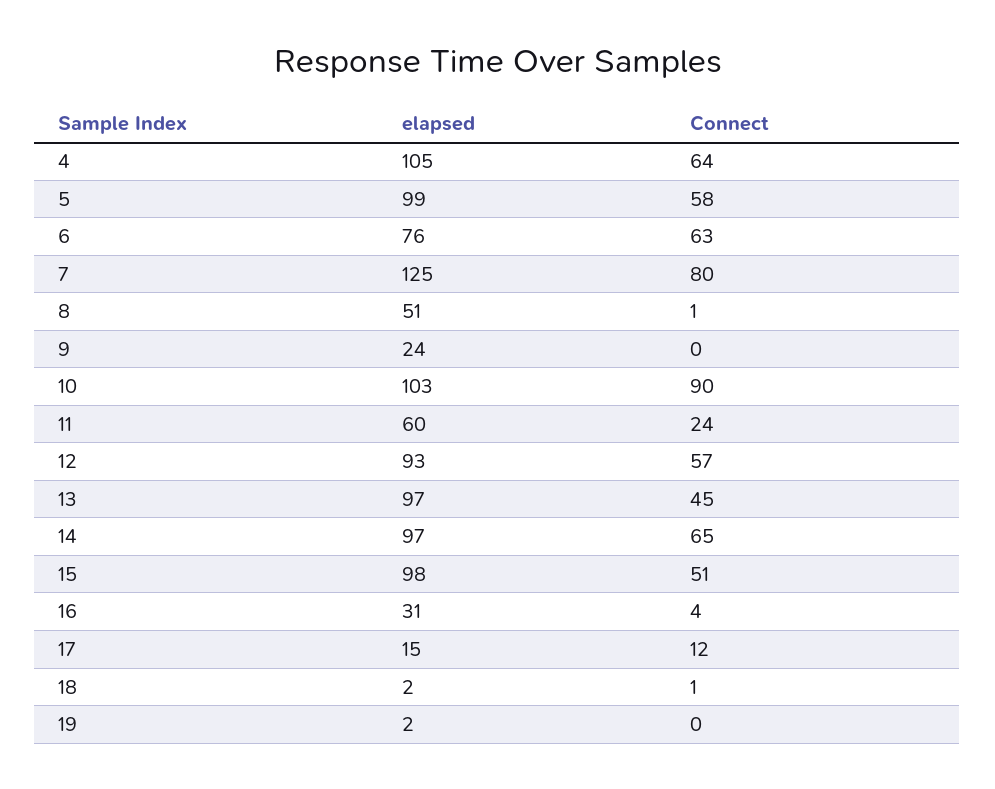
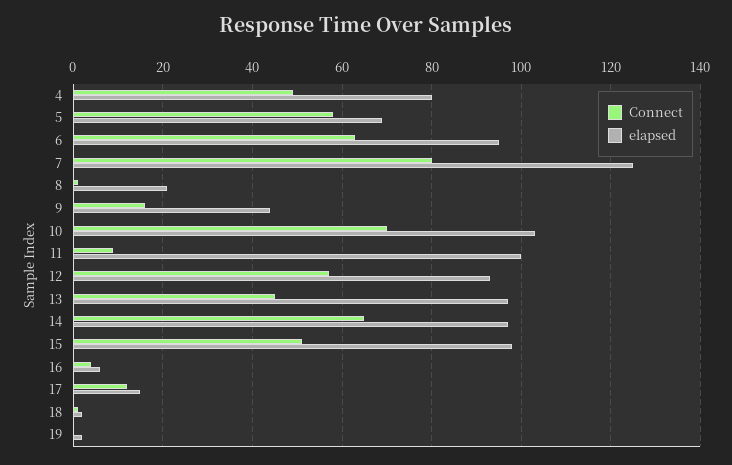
  {
    "elapsed": {
-     "4": 105,
+     "4": 80,
-     "5": 99,
+     "5": 70,
-     "6": 76,
+     "6": 95,
      "7": 125,
-     "8": 51,
+     "8": 20,
-     "9": 24,
+     "9": 45,
      "10": 103,
-     "11": 60,
+     "11": 100,
      "12": 93,
      "13": 97,
      "14": 97,
      "15": 98,
-     "16": 31,
+     "16": 5,
      "17": 15,
      "18": 2,
      "19": 2
    },
    "Connect": {
-     "4": 64,
+     "4": 50,
      "5": 58,
      "6": 63,
      "7": 80,
      "8": 1,
-     "9": 0,
+     "9": 15,
-     "10": 90,
+     "10": 70,
-     "11": 24,
+     "11": 10,
      "12": 57,
      "13": 45,
      "14": 65,
      "15": 51,
      "16": 4,
      "17": 12,
      "18": 1,
      "19": 0
    }
  }

